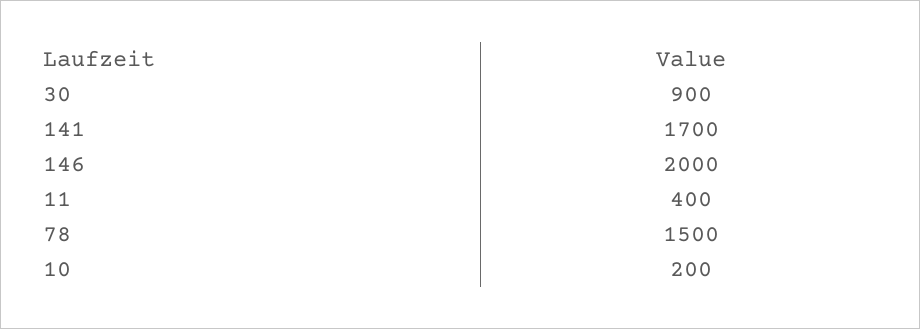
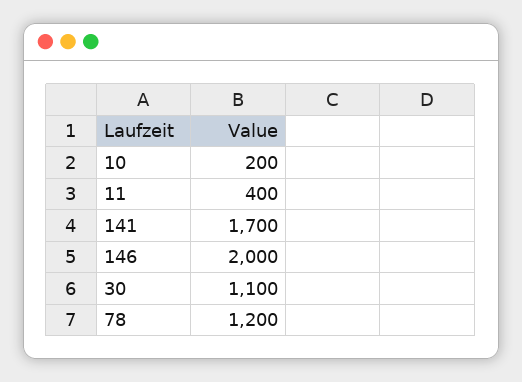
  {
-   "30": 900,
+   "30": 1100,
    "141": 1700,
    "146": 2000,
    "11": 400,
-   "78": 1500,
+   "78": 1200,
    "10": 200
  }

